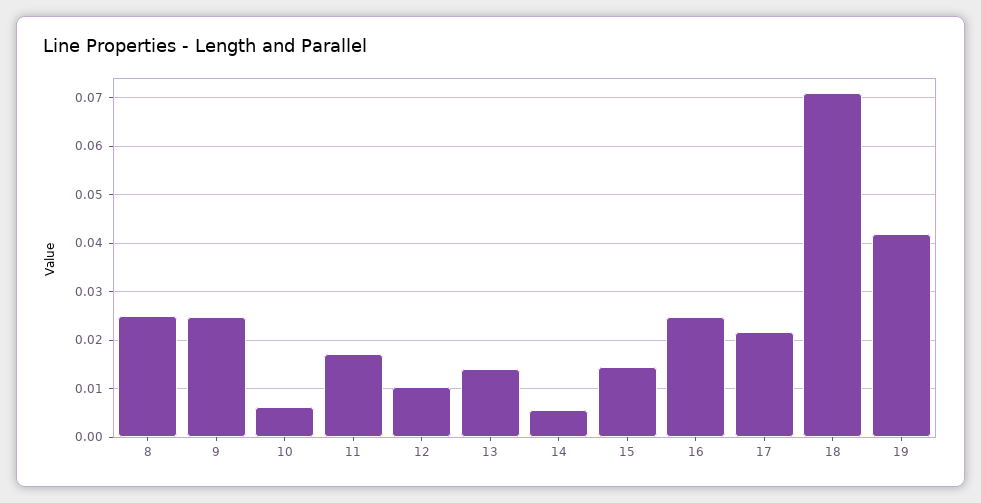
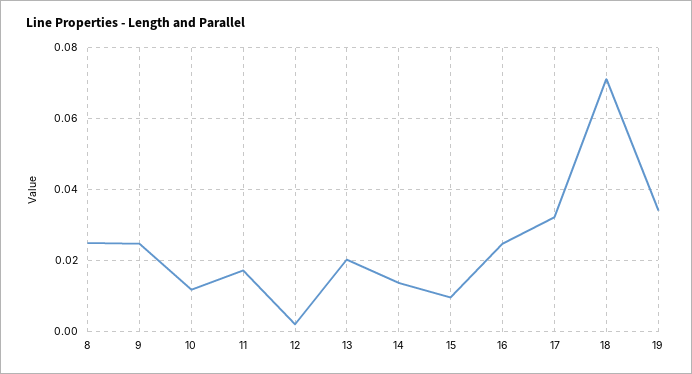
  {
    "8": 0.024,
    "9": 0.024,
-   "10": 0.006,
+   "10": 0.012,
    "11": 0.018,
-   "12": 0.01,
+   "12": 0.002,
-   "13": 0.014,
+   "13": 0.02,
-   "14": 0.006,
+   "14": 0.014,
-   "15": 0.014,
+   "15": 0.01,
    "16": 0.024,
-   "17": 0.022,
+   "17": 0.032,
    "18": 0.072,
-   "19": 0.042
+   "19": 0.034
  }

